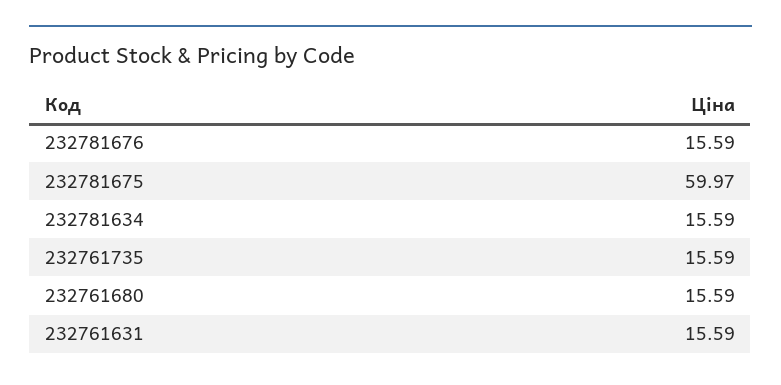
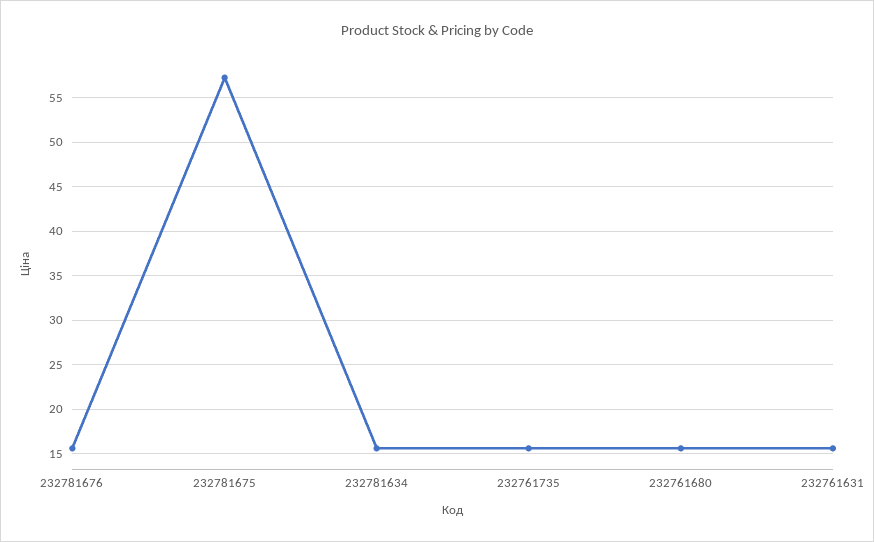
  {
    "232781676": 15.59,
-   "232781675": 59.97,
+   "232781675": 57,
    "232781634": 15.59,
    "232761735": 15.59,
    "232761680": 15.59,
    "232761631": 15.59
  }

